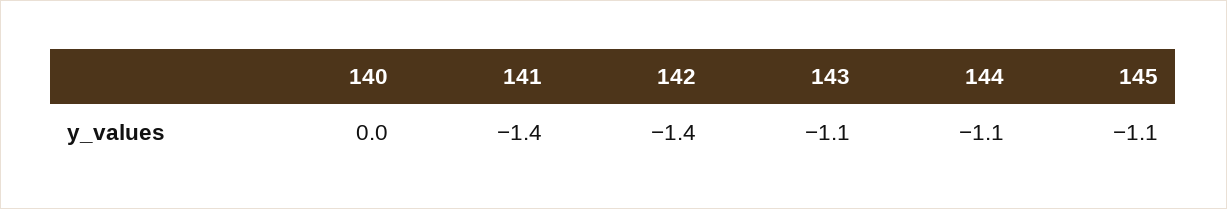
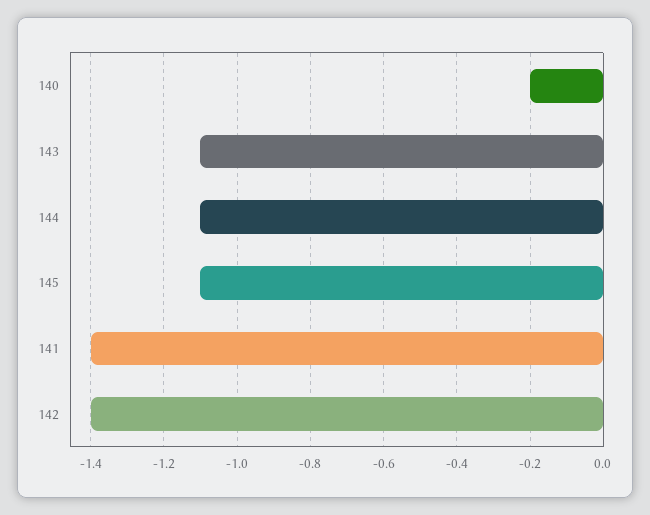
  {
-   "140": 0,
+   "140": -0.2,
    "141": -1.4,
    "142": -1.4,
    "143": -1.1,
    "144": -1.1,
    "145": -1.1
  }

